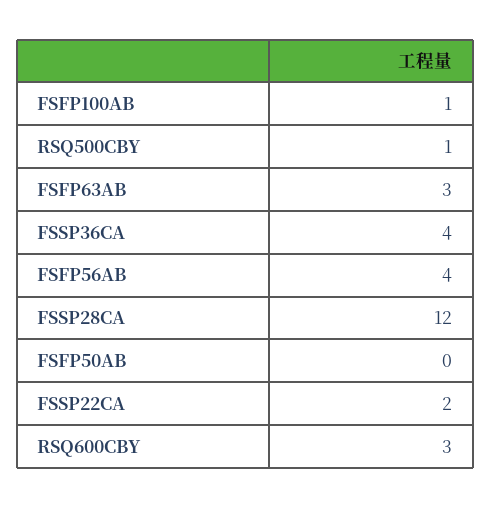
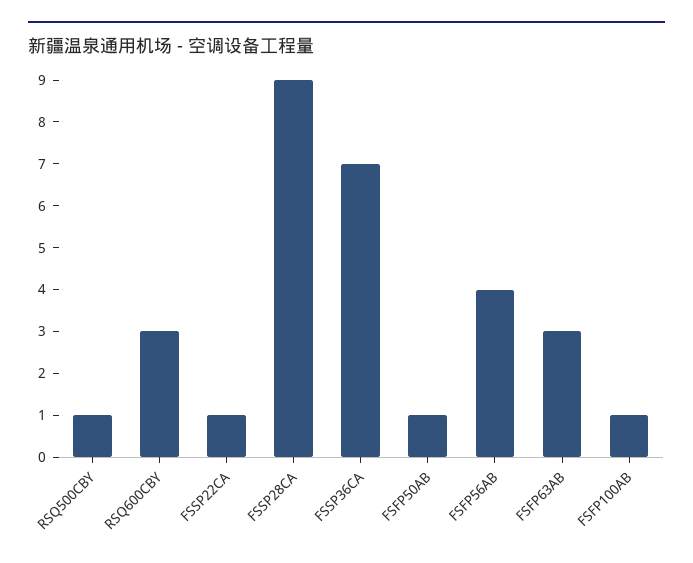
  {
    "FSFP100AB": 1,
    "RSQ500CBY": 1,
    "FSFP63AB": 3,
-   "FSSP36CA": 4,
+   "FSSP36CA": 7,
    "FSFP56AB": 4,
-   "FSSP28CA": 12,
+   "FSSP28CA": 9,
-   "FSFP50AB": 0,
+   "FSFP50AB": 1,
-   "FSSP22CA": 2,
+   "FSSP22CA": 1,
    "RSQ600CBY": 3
  }

